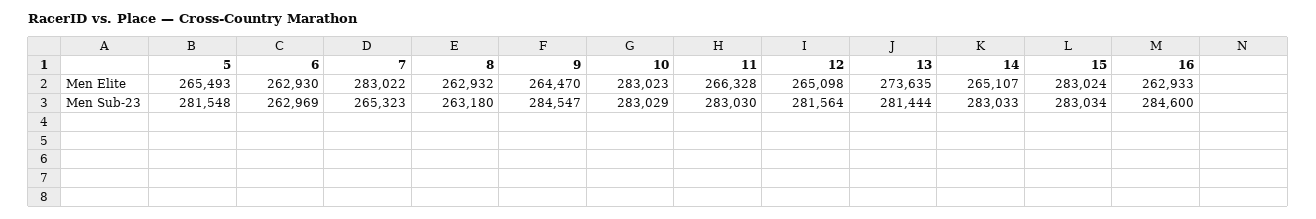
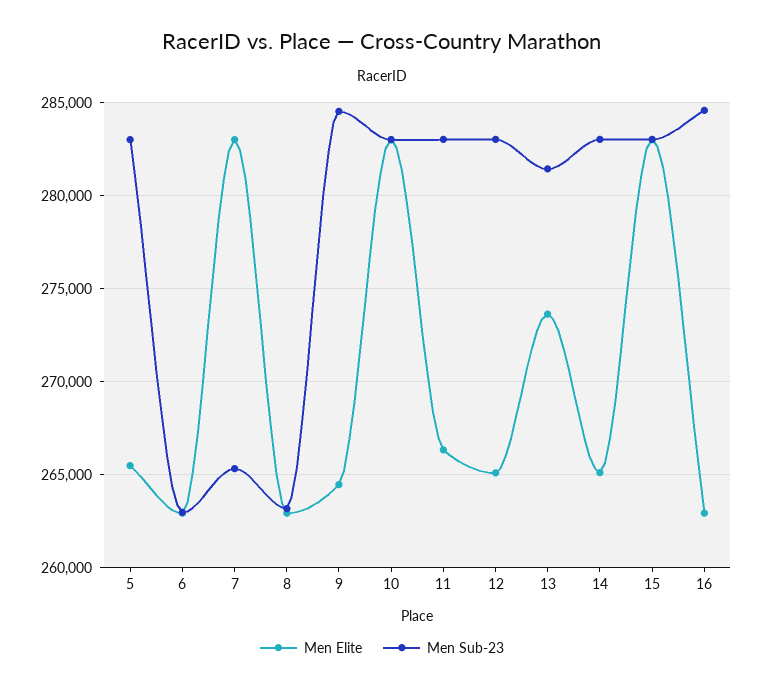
  {
    "Men Elite": {
      "5": 265493,
      "6": 262930,
      "7": 283022,
      "8": 262932,
      "9": 264470,
      "10": 283023,
      "11": 266328,
      "12": 265098,
      "13": 273635,
      "14": 265107,
      "15": 283024,
      "16": 262933
    },
    "Men Sub-23": {
-     "5": 281548,
+     "5": 283000,
      "6": 262969,
      "7": 265323,
      "8": 263180,
      "9": 284547,
      "10": 283029,
      "11": 283030,
-     "12": 281564,
+     "12": 283000,
      "13": 281444,
      "14": 283033,
      "15": 283034,
      "16": 284600
    }
  }

